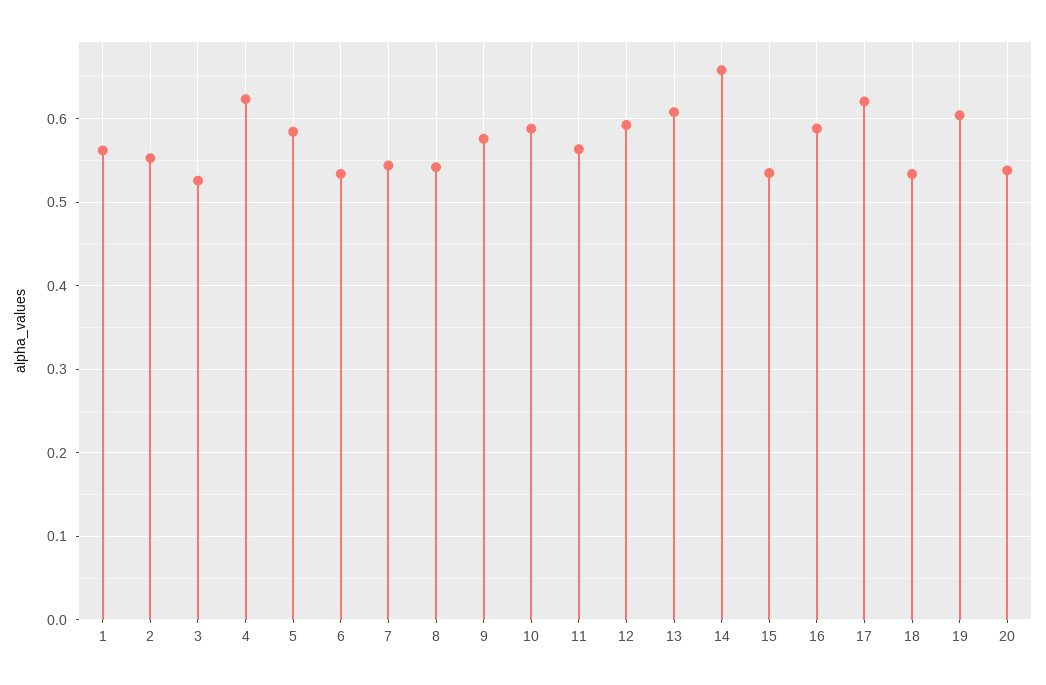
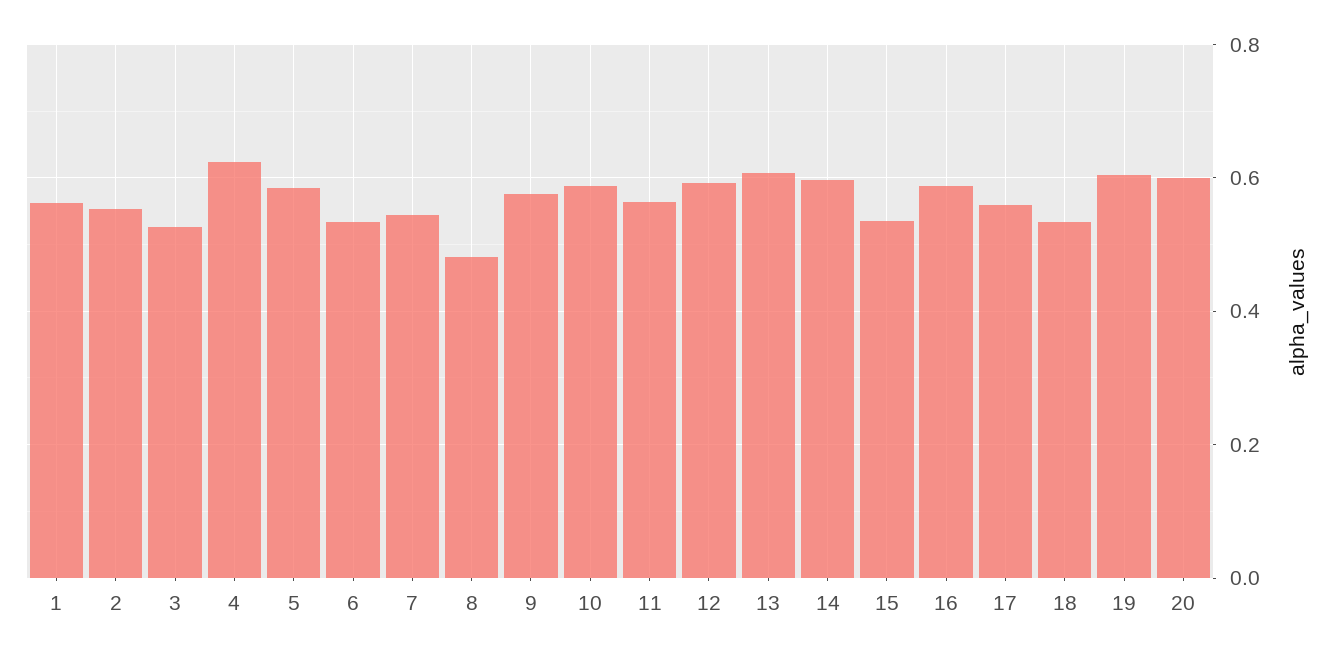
  {
    "1": 0.56,
    "2": 0.55,
    "3": 0.53,
    "4": 0.62,
    "5": 0.58,
    "6": 0.53,
    "7": 0.54,
-   "8": 0.54,
+   "8": 0.48,
    "9": 0.58,
    "10": 0.59,
    "11": 0.56,
    "12": 0.59,
    "13": 0.61,
-   "14": 0.66,
+   "14": 0.6,
    "15": 0.54,
    "16": 0.59,
-   "17": 0.62,
+   "17": 0.56,
    "18": 0.53,
    "19": 0.6,
-   "20": 0.54
+   "20": 0.6
  }

